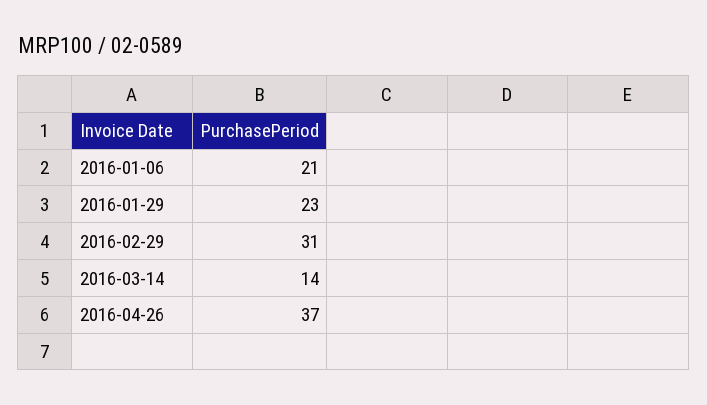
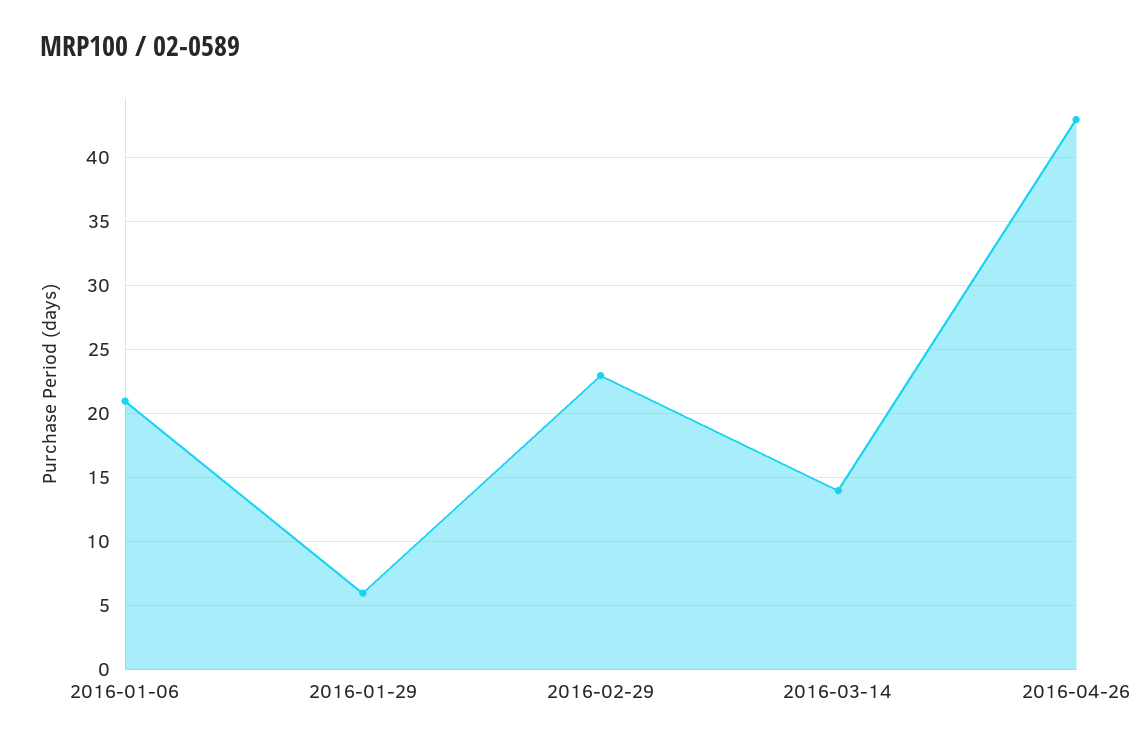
  {
    "2016-01-06": 21,
-   "2016-01-29": 23,
+   "2016-01-29": 6,
-   "2016-02-29": 31,
+   "2016-02-29": 23,
    "2016-03-14": 14,
-   "2016-04-26": 37
+   "2016-04-26": 43
  }

